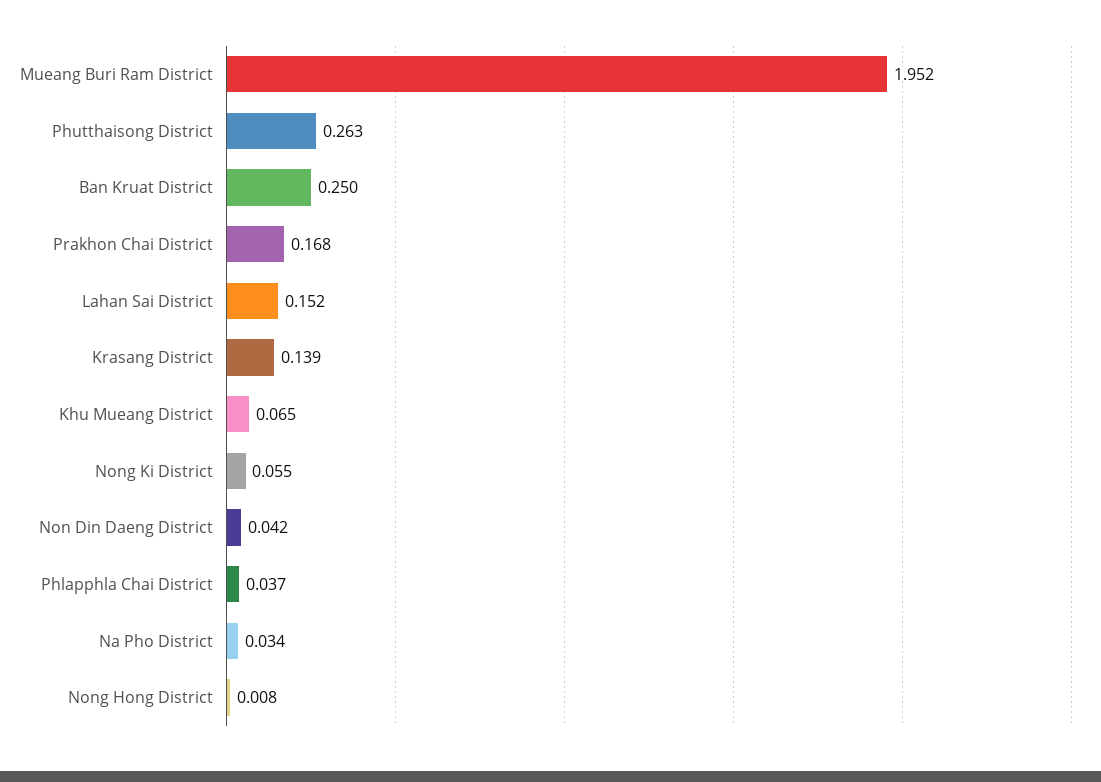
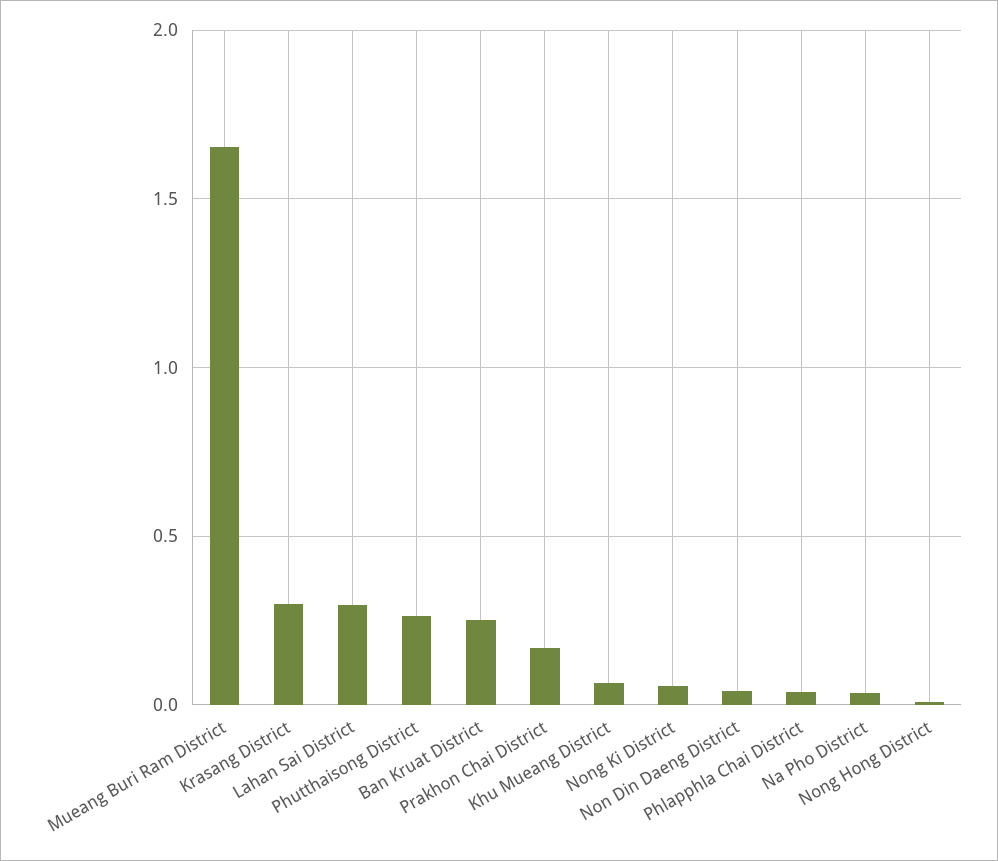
  {
-   "Mueang Buri Ram District": 1.952,
+   "Mueang Buri Ram District": 1.65,
    "Phutthaisong District": 0.263,
    "Ban Kruat District": 0.25,
    "Prakhon Chai District": 0.168,
-   "Lahan Sai District": 0.152,
+   "Lahan Sai District": 0.3,
-   "Krasang District": 0.139,
+   "Krasang District": 0.3,
    "Khu Mueang District": 0.065,
    "Nong Ki District": 0.055,
    "Non Din Daeng District": 0.042,
    "Phlapphla Chai District": 0.037,
    "Na Pho District": 0.034,
    "Nong Hong District": 0.008
  }

